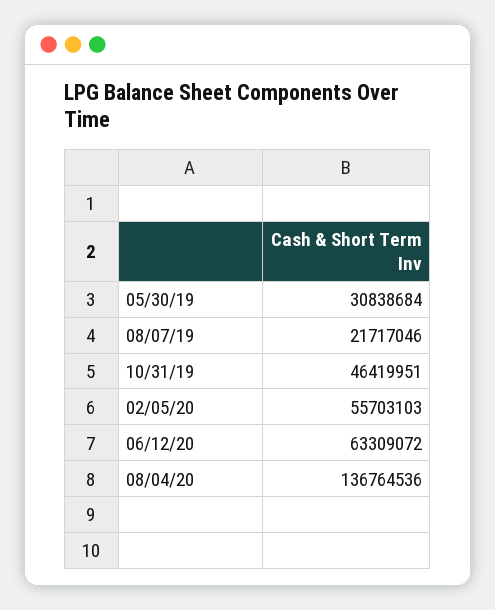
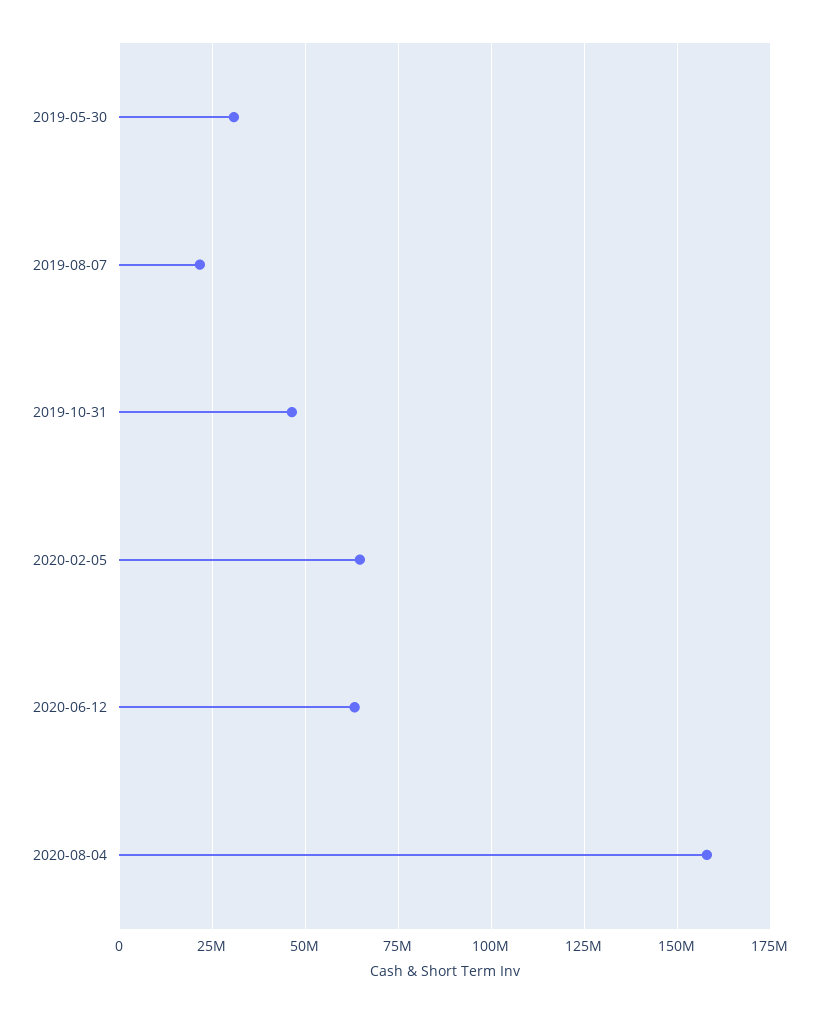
  {
    "05/30/19": 30838684,
    "08/07/19": 21717046,
    "10/31/19": 46419951,
-   "02/05/20": 55703103,
+   "02/05/20": 65000000,
    "06/12/20": 63309072,
-   "08/04/20": 136764536
+   "08/04/20": 157500000
  }

